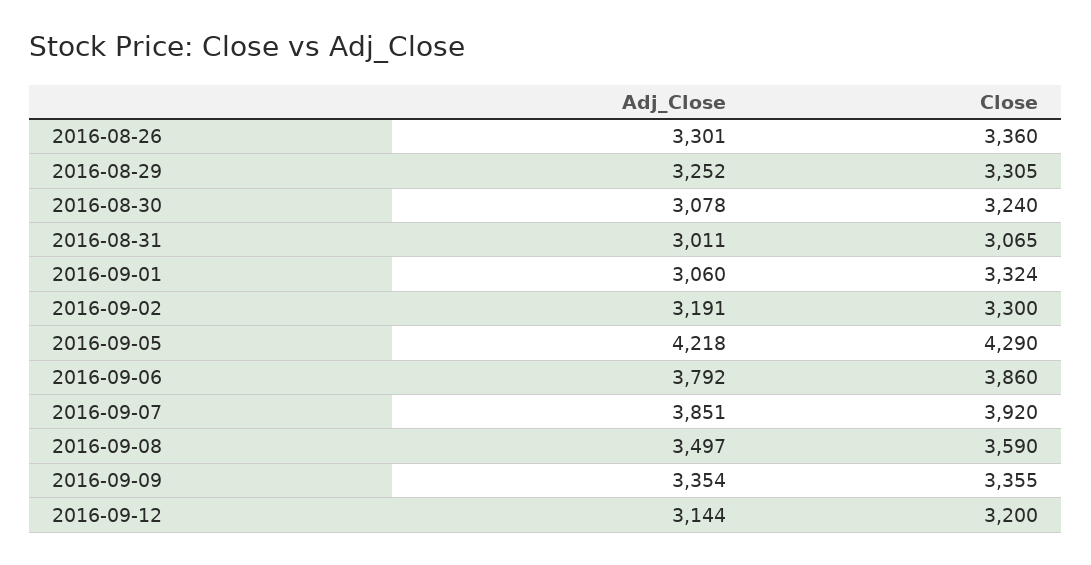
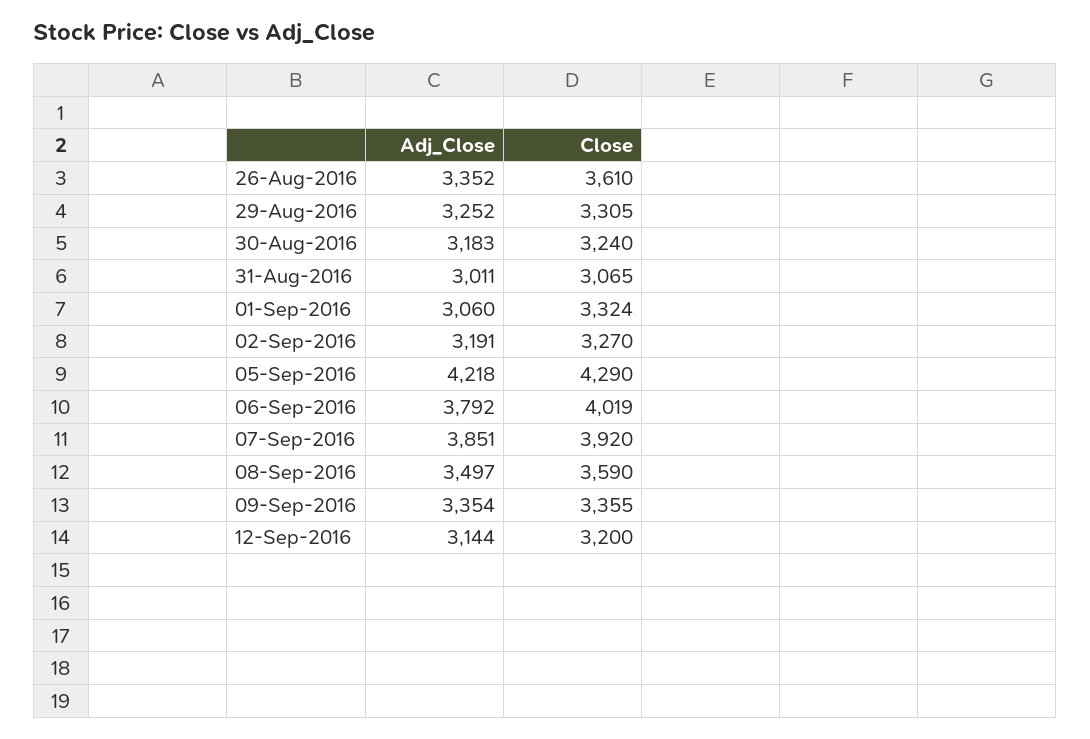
  {
    "Adj_Close": {
-     "2016-08-26": 3301,
+     "2016-08-26": 3352,
      "2016-08-29": 3252,
-     "2016-08-30": 3078,
+     "2016-08-30": 3183,
      "2016-08-31": 3011,
      "2016-09-01": 3060,
      "2016-09-02": 3191,
      "2016-09-05": 4218,
      "2016-09-06": 3792,
      "2016-09-07": 3851,
      "2016-09-08": 3497,
      "2016-09-09": 3354,
      "2016-09-12": 3144
    },
    "Close": {
-     "2016-08-26": 3360,
+     "2016-08-26": 3610,
      "2016-08-29": 3305,
      "2016-08-30": 3240,
      "2016-08-31": 3065,
      "2016-09-01": 3324,
-     "2016-09-02": 3300,
+     "2016-09-02": 3270,
      "2016-09-05": 4290,
-     "2016-09-06": 3860,
+     "2016-09-06": 4019,
      "2016-09-07": 3920,
      "2016-09-08": 3590,
      "2016-09-09": 3355,
      "2016-09-12": 3200
    }
  }

